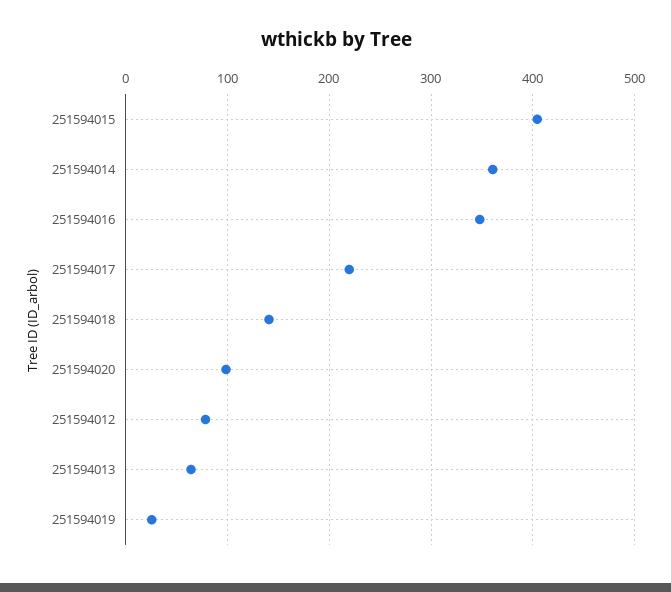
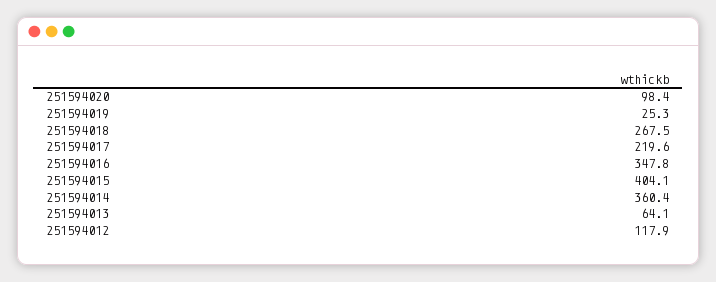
  {
    "251594015": 404.1,
    "251594014": 360.4,
    "251594016": 347.8,
    "251594017": 219.6,
-   "251594018": 140,
+   "251594018": 267.5,
    "251594020": 98.4,
-   "251594012": 80,
+   "251594012": 117.9,
    "251594013": 64.1,
    "251594019": 25.3
  }

